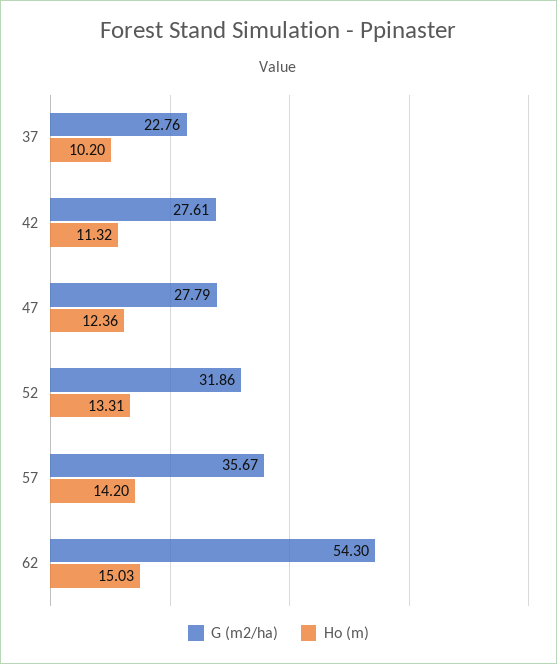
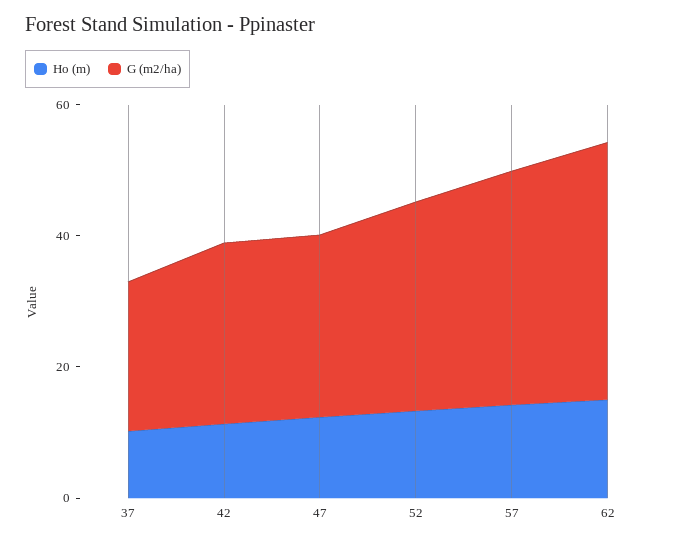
  {
    "G (m2/ha)": {
      "37": 22.76,
      "42": 27.61,
      "47": 27.79,
      "52": 31.86,
      "57": 35.67,
-     "62": 54.3
+     "62": 40
    },
    "Ho (m)": {
      "37": 10.2,
      "42": 11.32,
      "47": 12.36,
      "52": 13.31,
      "57": 14.2,
      "62": 15.03
    }
  }

